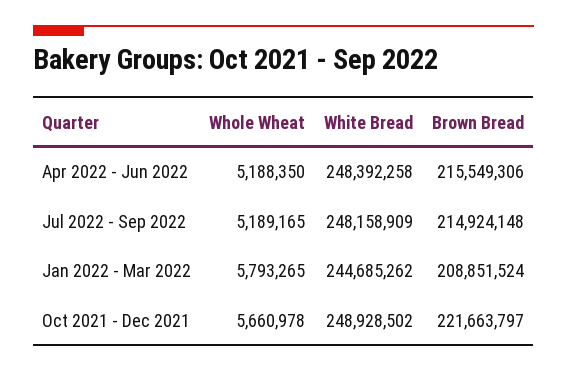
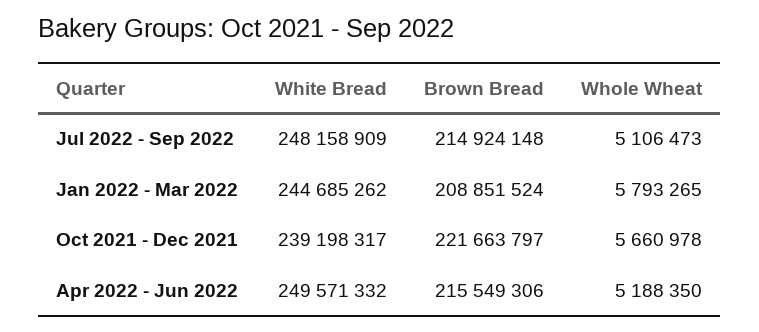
  {
    "Whole Wheat": {
      "Apr 2022 - Jun 2022": 5188350,
-     "Jul 2022 - Sep 2022": 5189165,
+     "Jul 2022 - Sep 2022": 5106473,
      "Jan 2022 - Mar 2022": 5793265,
      "Oct 2021 - Dec 2021": 5660978
    },
    "White Bread": {
-     "Apr 2022 - Jun 2022": 248392258,
+     "Apr 2022 - Jun 2022": 249571332,
      "Jul 2022 - Sep 2022": 248158909,
      "Jan 2022 - Mar 2022": 244685262,
-     "Oct 2021 - Dec 2021": 248928502
+     "Oct 2021 - Dec 2021": 239198317
    },
    "Brown Bread": {
      "Apr 2022 - Jun 2022": 215549306,
      "Jul 2022 - Sep 2022": 214924148,
      "Jan 2022 - Mar 2022": 208851524,
      "Oct 2021 - Dec 2021": 221663797
    }
  }

